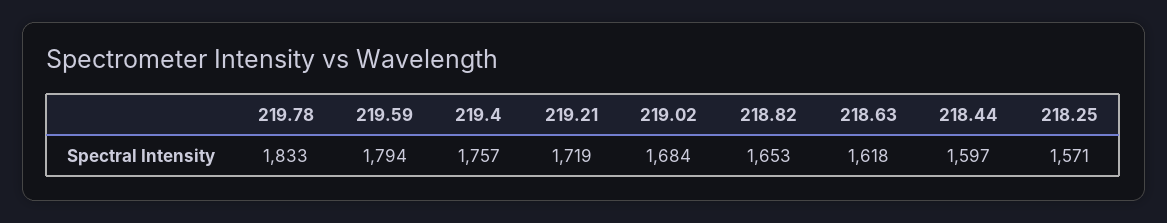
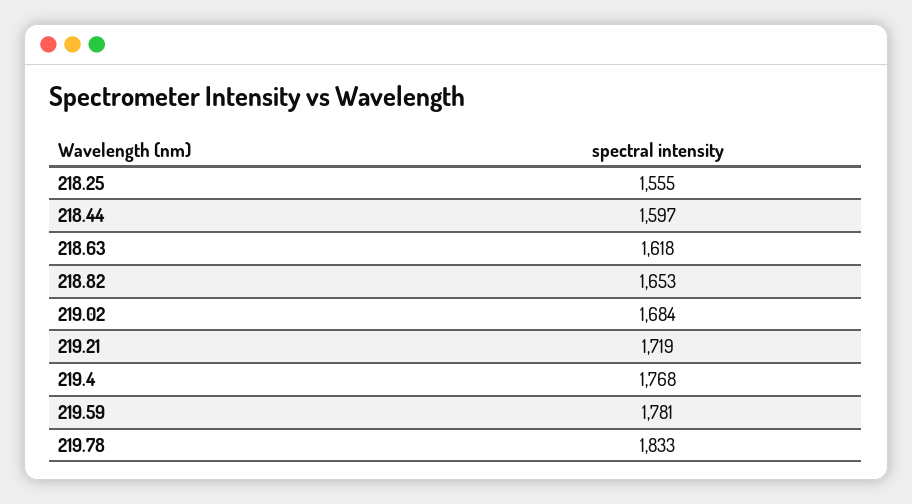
  {
    "219.78": 1833,
-   "219.59": 1794,
+   "219.59": 1781,
-   "219.4": 1757,
+   "219.4": 1768,
    "219.21": 1719,
    "219.02": 1684,
    "218.82": 1653,
    "218.63": 1618,
    "218.44": 1597,
-   "218.25": 1571
+   "218.25": 1555
  }

